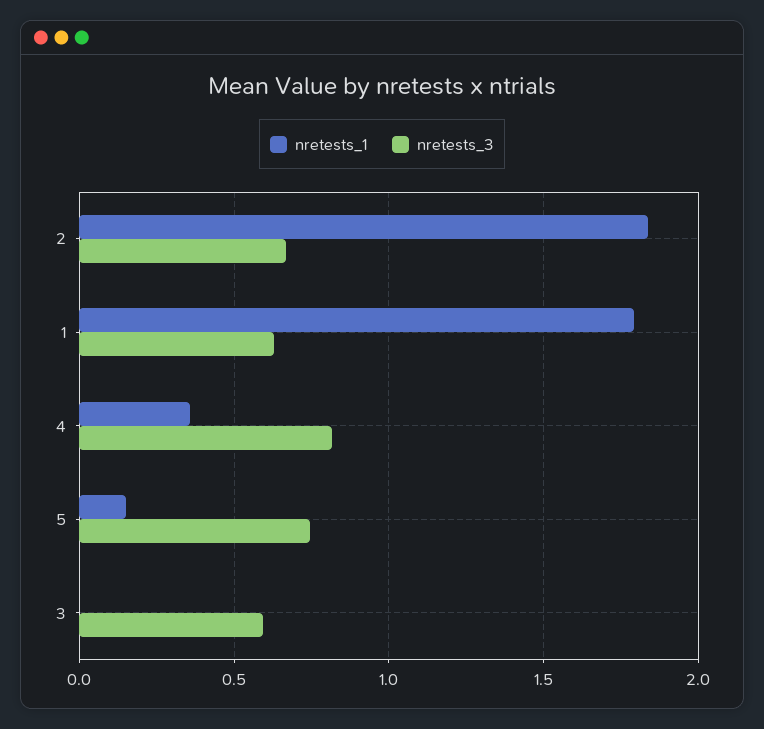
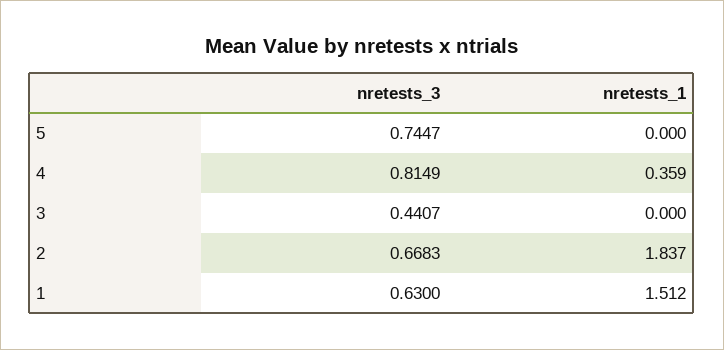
  {
    "nretests_1": {
      "2": 1.837,
-     "1": 1.8,
+     "1": 1.512,
      "4": 0.359,
-     "5": 0.15,
+     "5": 0,
      "3": 0
    },
    "nretests_3": {
      "2": 0.6683,
      "1": 0.63,
      "4": 0.8149,
      "5": 0.7447,
-     "3": 0.6
+     "3": 0.4407
    }
  }

